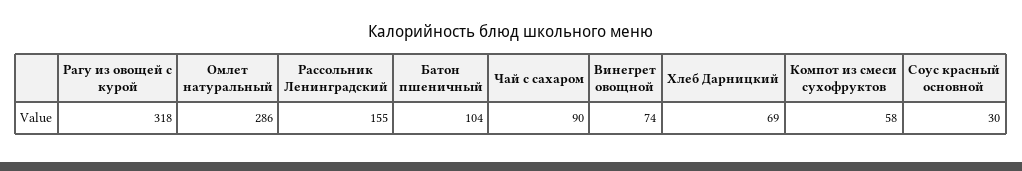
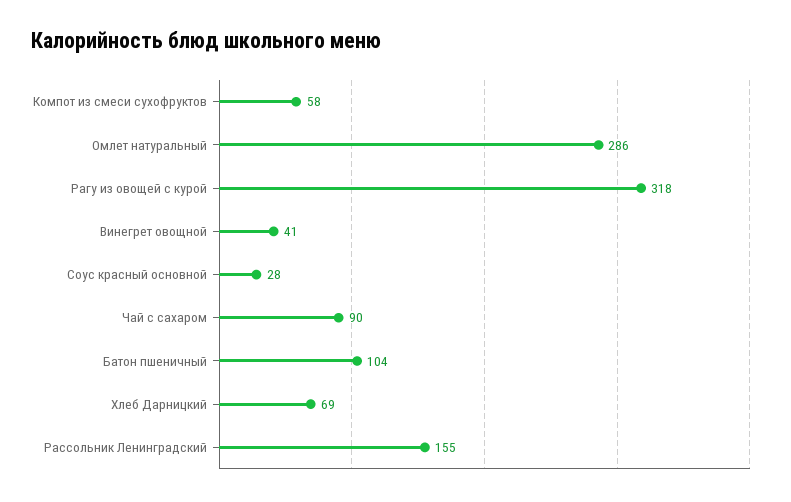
  {
    "Рагу из овощей с курой": 318,
    "Омлет натуральный": 286,
    "Рассольник Ленинградский": 155,
    "Батон пшеничный": 104,
    "Чай с сахаром": 90,
-   "Винегрет овощной": 74,
+   "Винегрет овощной": 41,
    "Хлеб Дарницкий": 69,
    "Компот из смеси сухофруктов": 58,
-   "Соус красный основной": 30
+   "Соус красный основной": 28
  }

